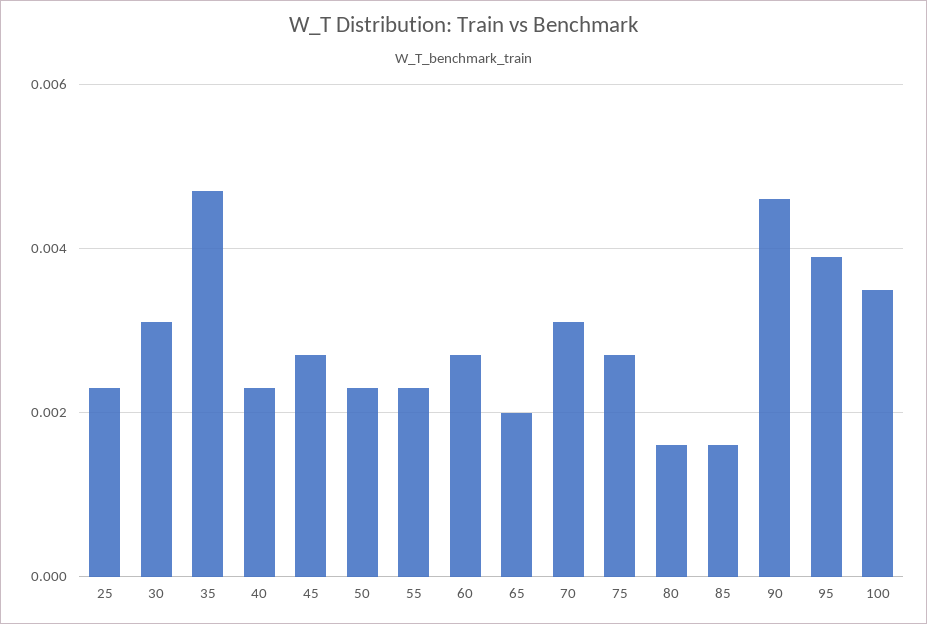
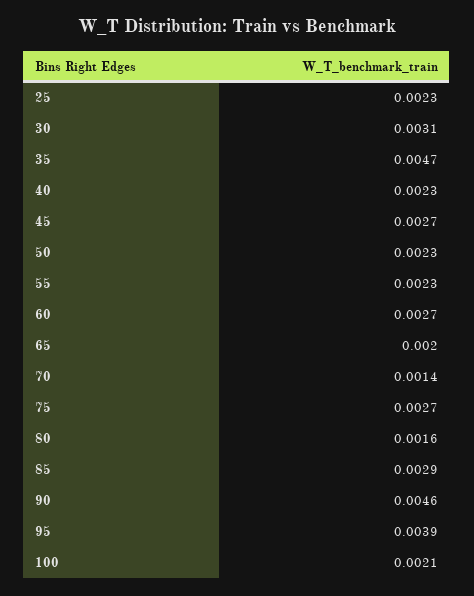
  {
    "25": 0.0023,
    "30": 0.0031,
    "35": 0.0047,
    "40": 0.0023,
    "45": 0.0027,
    "50": 0.0023,
    "55": 0.0023,
    "60": 0.0027,
    "65": 0.002,
-   "70": 0.003,
+   "70": 0.0014,
    "75": 0.0027,
    "80": 0.0016,
-   "85": 0.0015,
+   "85": 0.0029,
    "90": 0.0046,
    "95": 0.0039,
-   "100": 0.0035
+   "100": 0.0021
  }

